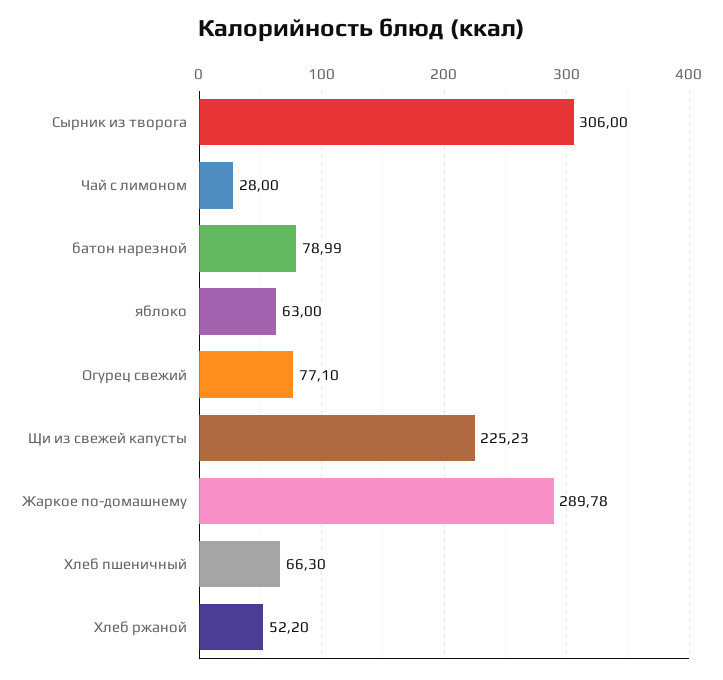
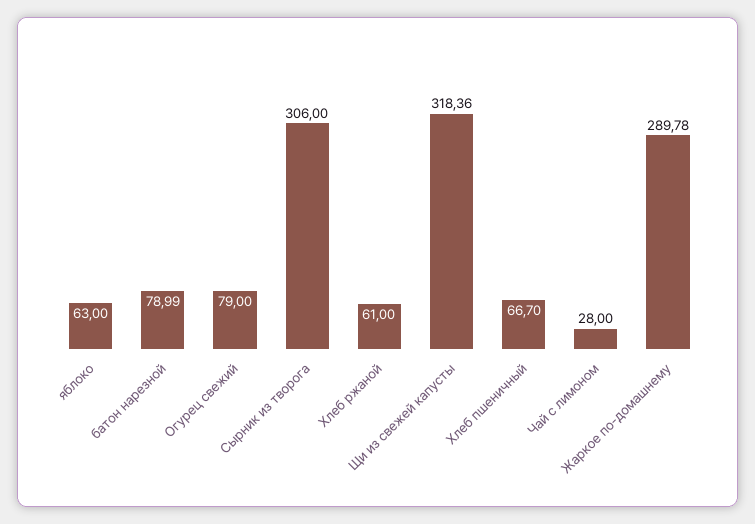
  {
    "Сырник из творога": 306,
    "Чай с лимоном": 28,
    "батон нарезной": 78.99,
    "яблоко": 63,
-   "Огурец свежий": 77.1,
+   "Огурец свежий": 79,
-   "Щи из свежей капусты": 225.23,
+   "Щи из свежей капусты": 318.36,
    "Жаркое по-домашнему": 289.78,
-   "Хлеб пшеничный": 66.3,
+   "Хлеб пшеничный": 66.7,
-   "Хлеб ржаной": 52.2
+   "Хлеб ржаной": 61
  }

